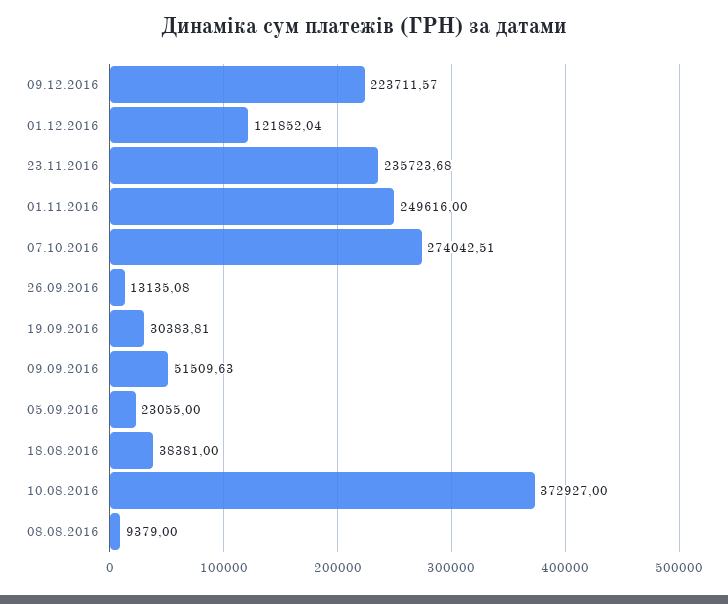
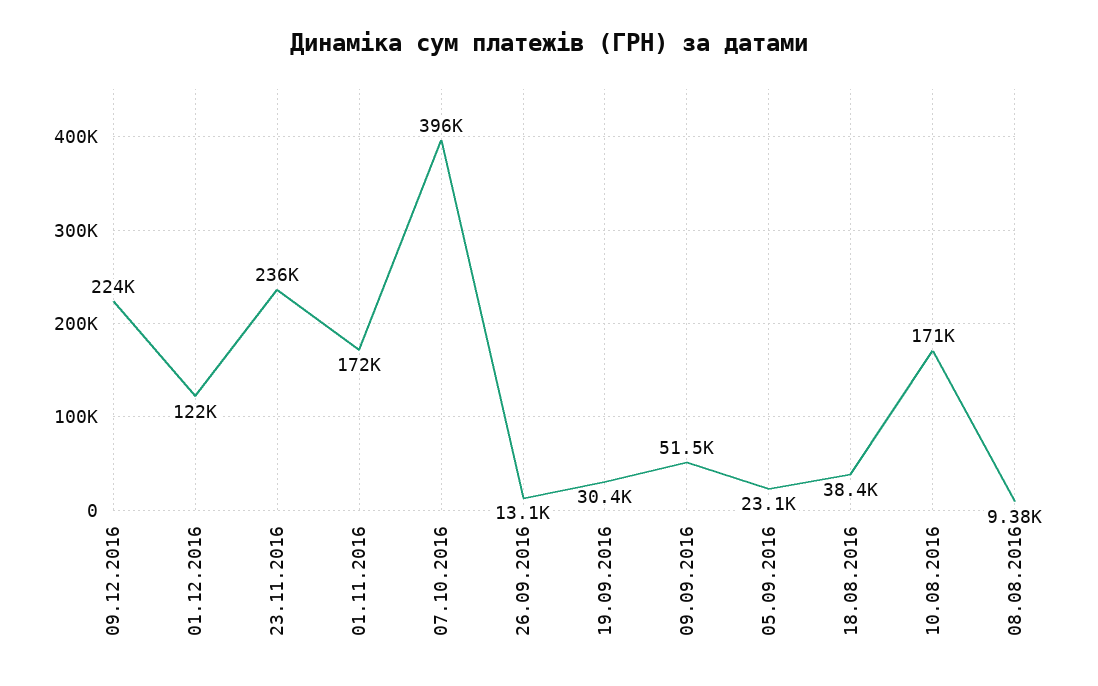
  {
    "09.12.2016": 223711.57,
    "01.12.2016": 121852.04,
    "23.11.2016": 235723.68,
-   "01.11.2016": 249616,
+   "01.11.2016": 172000,
-   "07.10.2016": 274042.51,
+   "07.10.2016": 396000,
    "26.09.2016": 13135.08,
    "19.09.2016": 30383.81,
    "09.09.2016": 51509.63,
    "05.09.2016": 23055,
    "18.08.2016": 38381,
-   "10.08.2016": 372927,
+   "10.08.2016": 171000,
    "08.08.2016": 9379
  }

